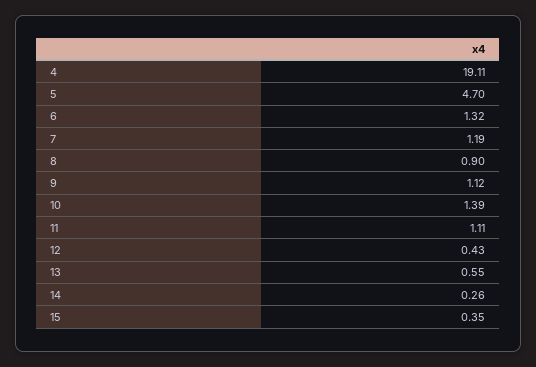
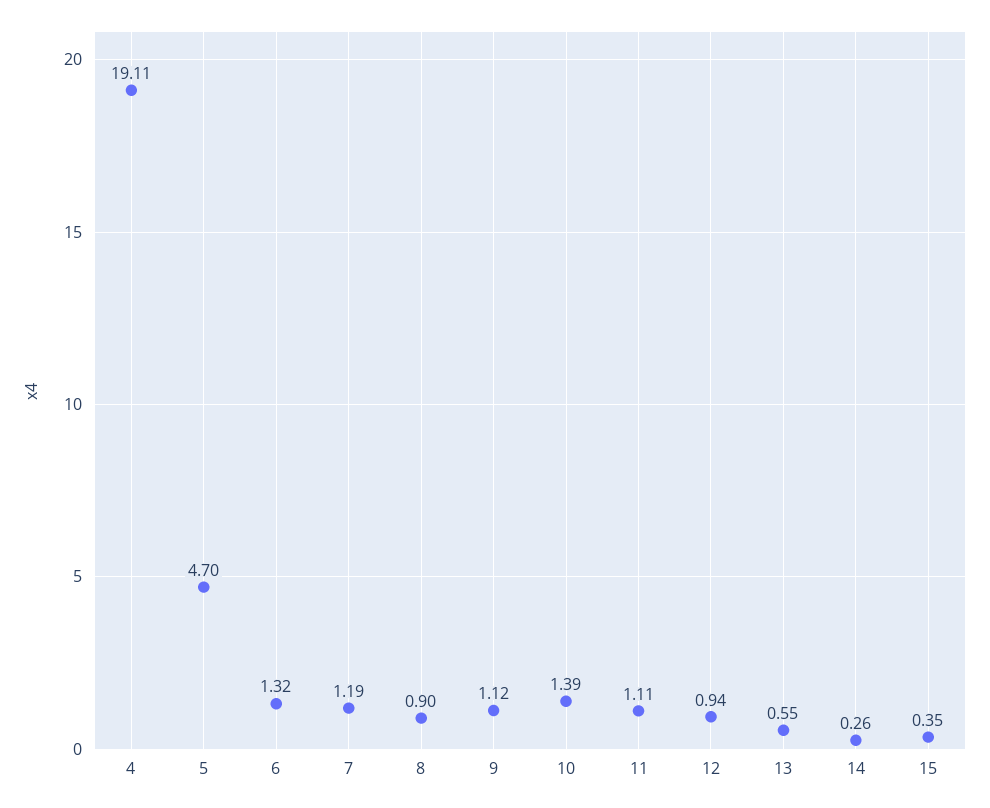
  {
    "4": 19.11,
    "5": 4.7,
    "6": 1.32,
    "7": 1.19,
    "8": 0.9,
    "9": 1.12,
    "10": 1.39,
    "11": 1.11,
-   "12": 0.43,
+   "12": 0.94,
    "13": 0.55,
    "14": 0.26,
    "15": 0.35
  }

